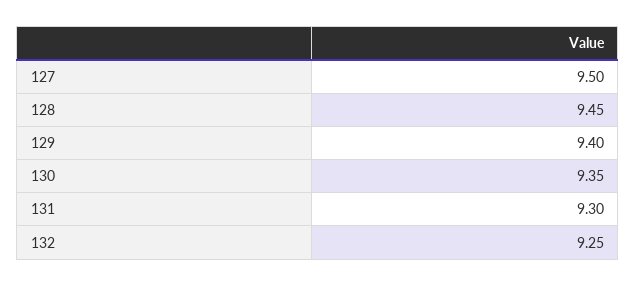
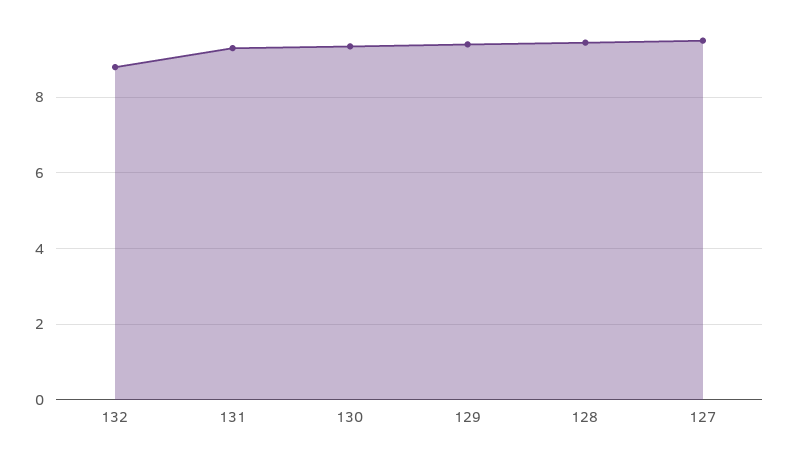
  {
    "127": 9.5,
    "128": 9.45,
    "129": 9.4,
    "130": 9.35,
    "131": 9.3,
-   "132": 9.25
+   "132": 8.8
  }

